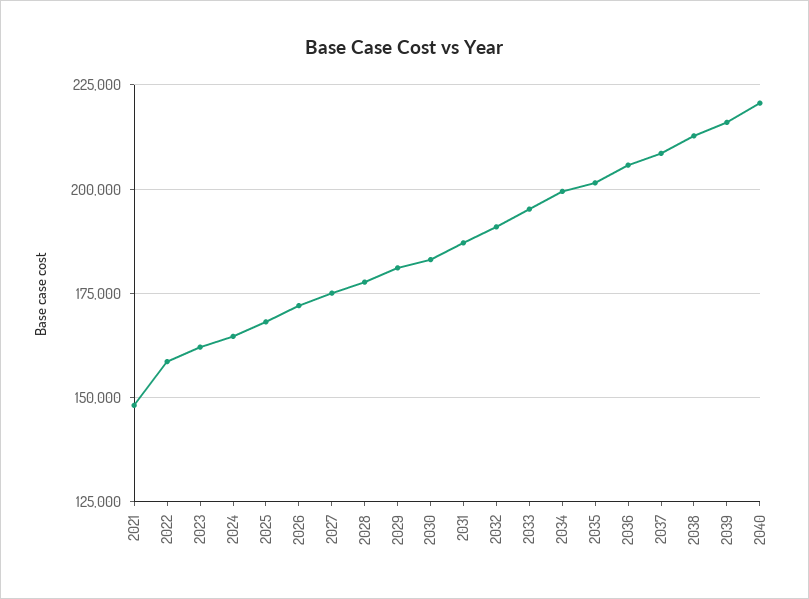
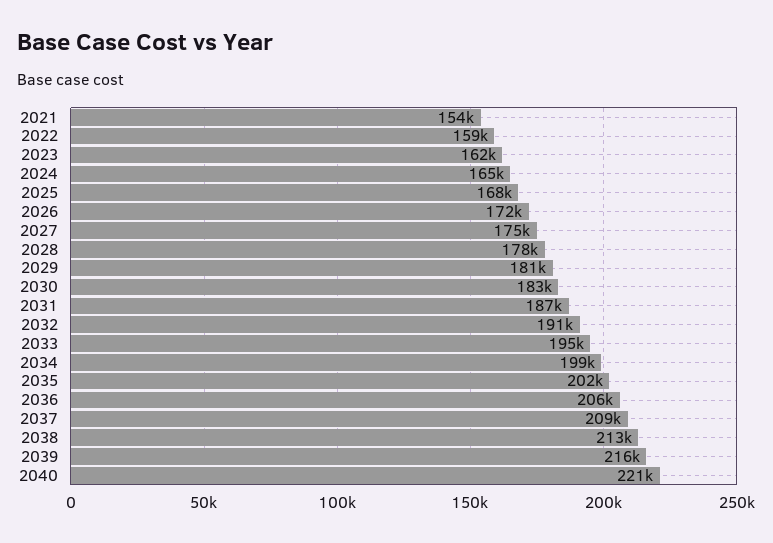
  {
-   "2021": 147500,
+   "2021": 154000,
    "2022": 159000,
    "2023": 162000,
    "2024": 165000,
    "2025": 168000,
    "2026": 172000,
    "2027": 175000,
    "2028": 178000,
    "2029": 181000,
    "2030": 183000,
    "2031": 187000,
    "2032": 191000,
    "2033": 195000,
    "2034": 199000,
    "2035": 202000,
    "2036": 206000,
    "2037": 209000,
    "2038": 213000,
    "2039": 216000,
    "2040": 221000
  }

